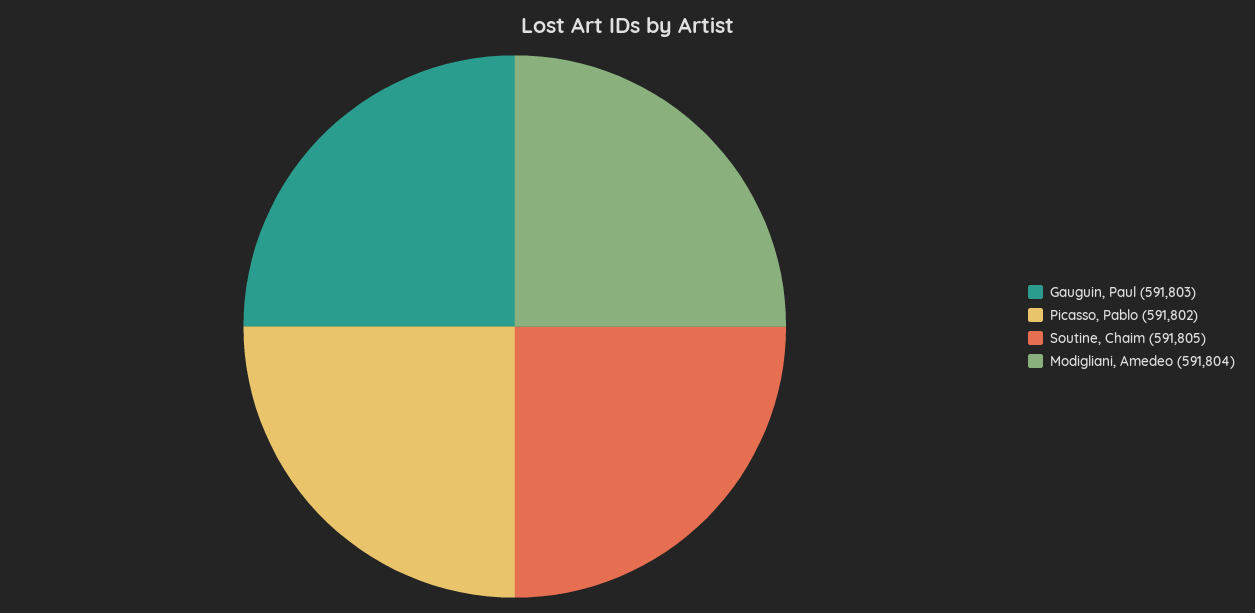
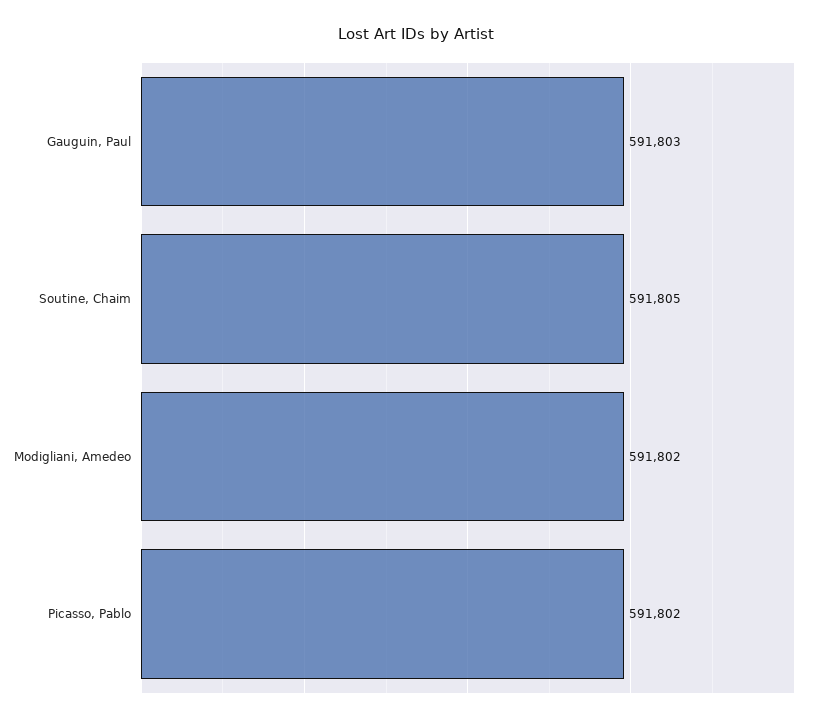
  {
    "Gauguin, Paul": 591803,
    "Picasso, Pablo": 591802,
    "Soutine, Chaim": 591805,
-   "Modigliani, Amedeo": 591804
+   "Modigliani, Amedeo": 591802
  }

